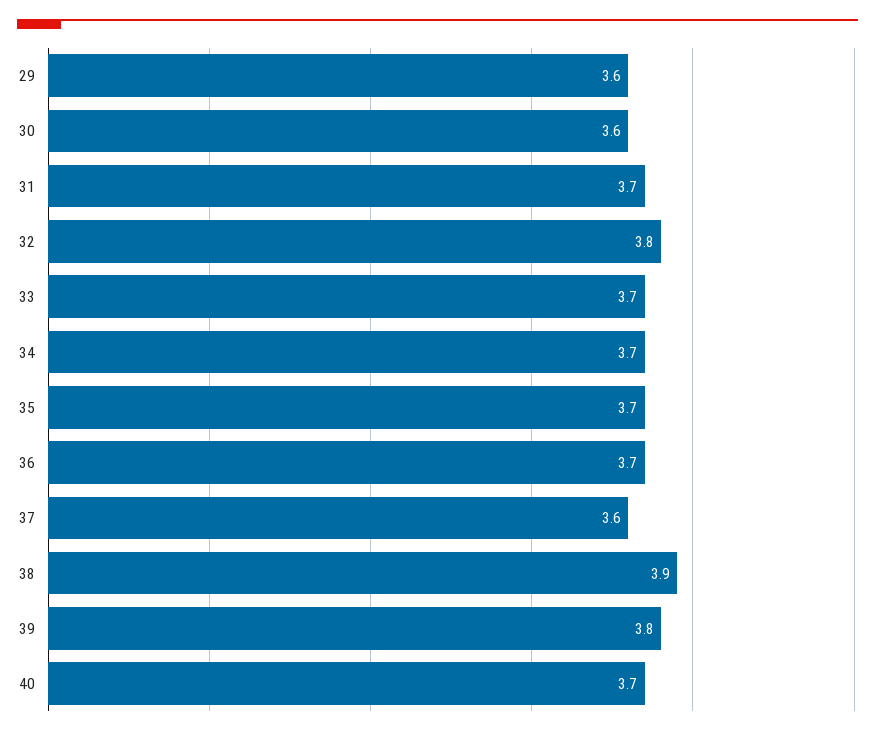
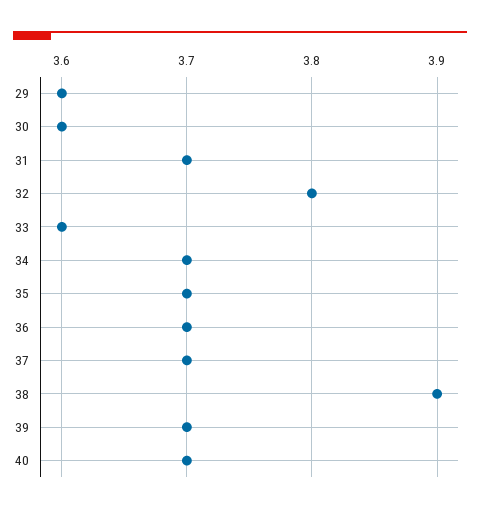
  {
    "29": 3.6,
    "30": 3.6,
    "31": 3.7,
    "32": 3.8,
-   "33": 3.7,
+   "33": 3.6,
    "34": 3.7,
    "35": 3.7,
    "36": 3.7,
-   "37": 3.6,
+   "37": 3.7,
    "38": 3.9,
-   "39": 3.8,
+   "39": 3.7,
    "40": 3.7
  }

